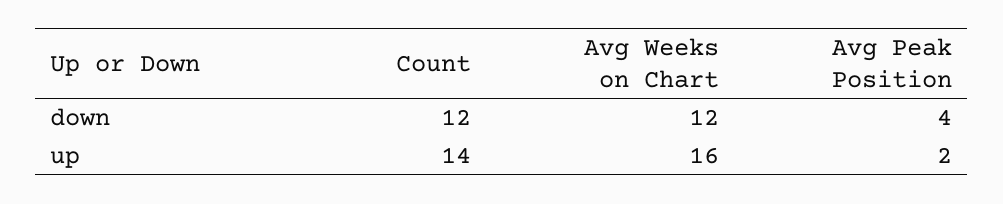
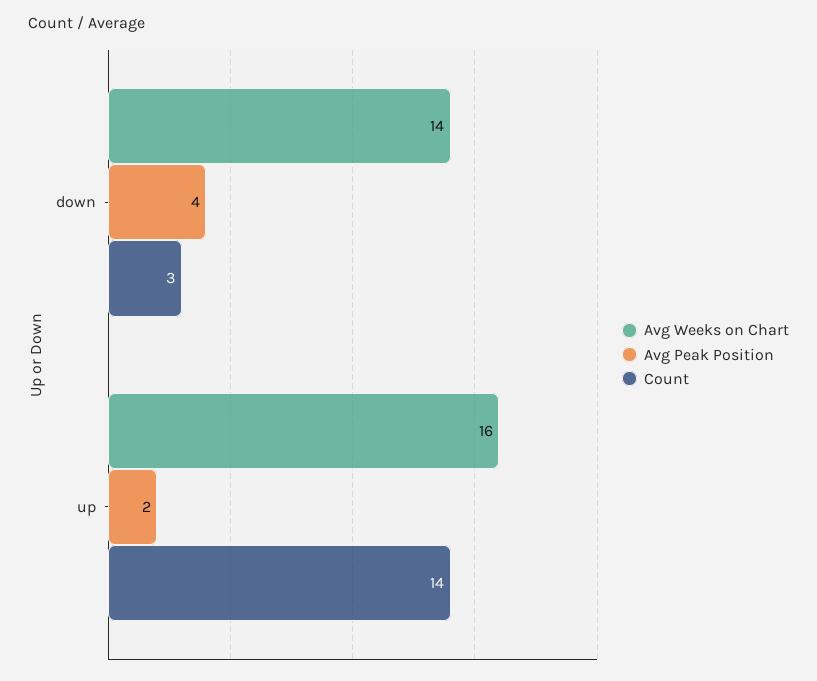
  {
    "Count": {
-     "down": 12,
+     "down": 3,
      "up": 14
    },
    "Avg Weeks on Chart": {
-     "down": 12,
+     "down": 14,
      "up": 16
    },
    "Avg Peak Position": {
      "down": 4,
      "up": 2
    }
  }

